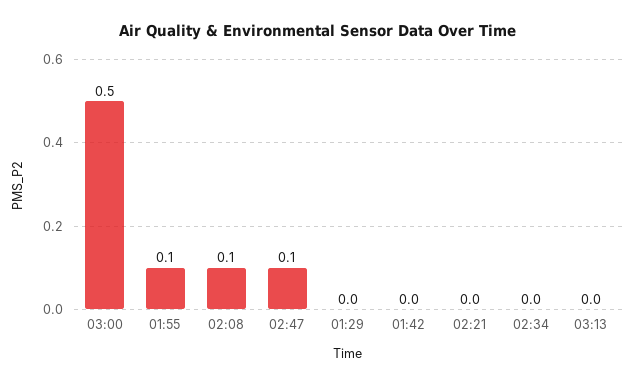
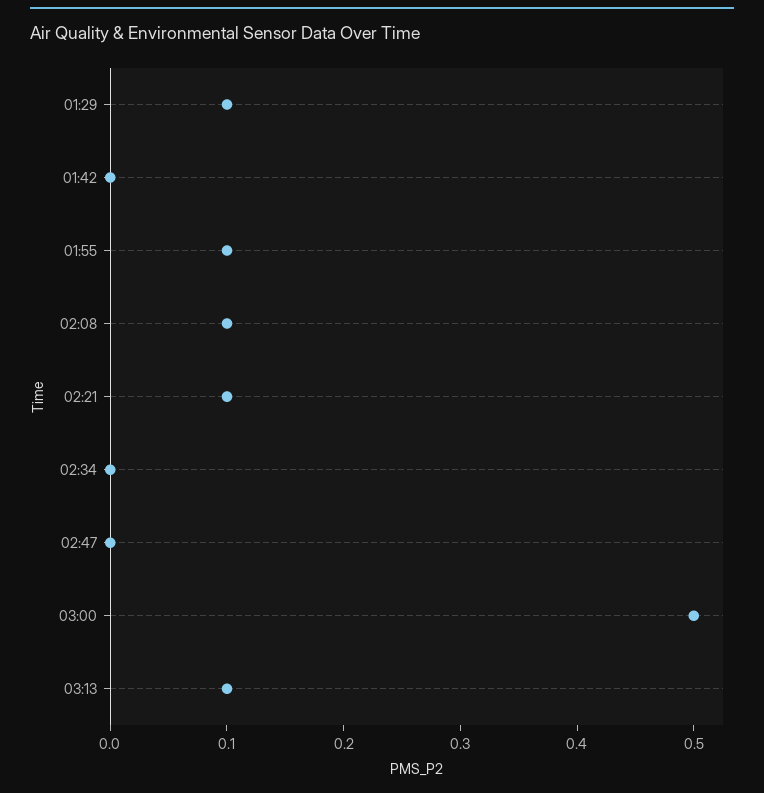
  {
    "03:00": 0.5,
    "01:55": 0.1,
    "02:08": 0.1,
-   "02:47": 0.1,
+   "02:47": 0,
-   "01:29": 0,
+   "01:29": 0.1,
    "01:42": 0,
-   "02:21": 0,
+   "02:21": 0.1,
    "02:34": 0,
-   "03:13": 0
+   "03:13": 0.1
  }

